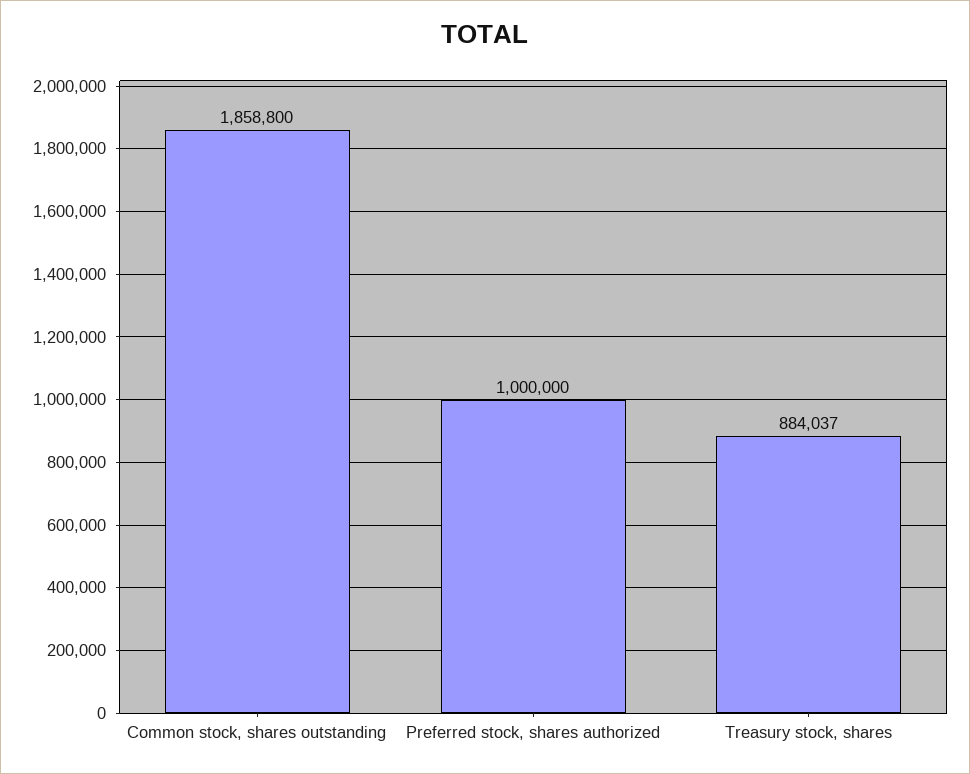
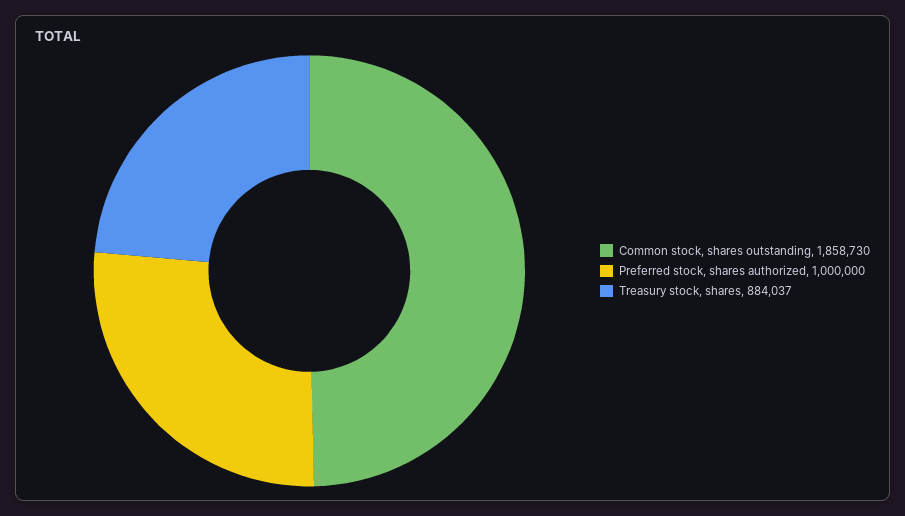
  {
-   "Common stock, shares outstanding": 1858800,
+   "Common stock, shares outstanding": 1858730,
    "Preferred stock, shares authorized": 1000000,
    "Treasury stock, shares": 884037
  }

